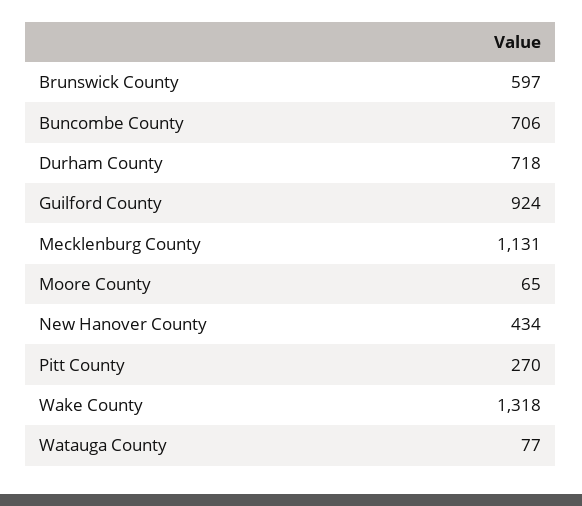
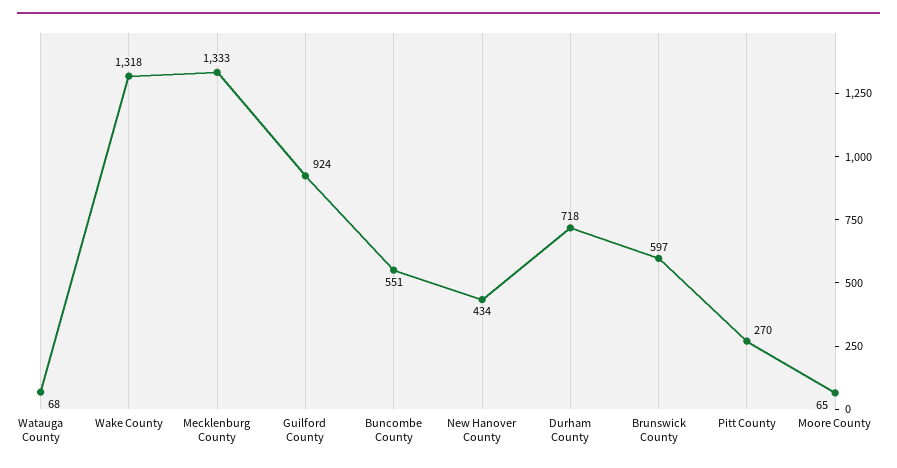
  {
    "Brunswick County": 597,
-   "Buncombe County": 706,
+   "Buncombe County": 551,
    "Durham County": 718,
    "Guilford County": 924,
-   "Mecklenburg County": 1131,
+   "Mecklenburg County": 1333,
    "Moore County": 65,
    "New Hanover County": 434,
    "Pitt County": 270,
    "Wake County": 1318,
-   "Watauga County": 77
+   "Watauga County": 68
  }

